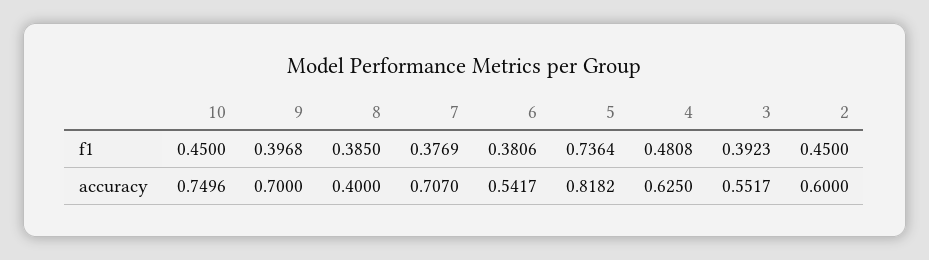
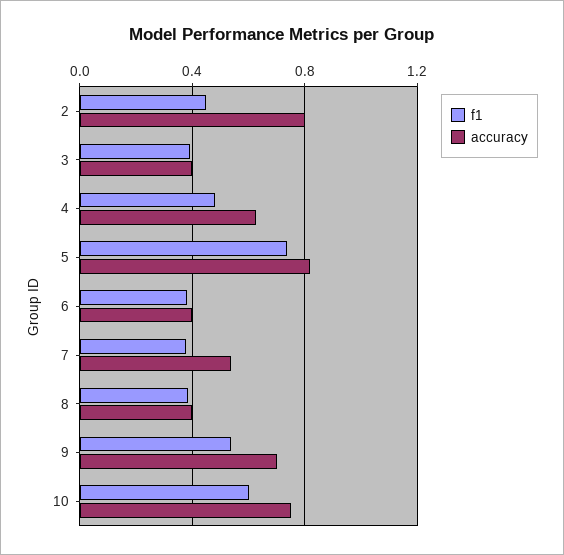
  {
    "f1": {
-     "10": 0.45,
+     "10": 0.6,
-     "9": 0.3968,
+     "9": 0.55,
      "8": 0.385,
      "7": 0.3769,
      "6": 0.3806,
      "5": 0.7364,
      "4": 0.4808,
      "3": 0.3923,
      "2": 0.45
    },
    "accuracy": {
      "10": 0.7496,
      "9": 0.7,
      "8": 0.4,
-     "7": 0.707,
+     "7": 0.55,
-     "6": 0.5417,
+     "6": 0.4,
      "5": 0.8182,
      "4": 0.625,
-     "3": 0.5517,
+     "3": 0.4,
-     "2": 0.6
+     "2": 0.8
    }
  }

